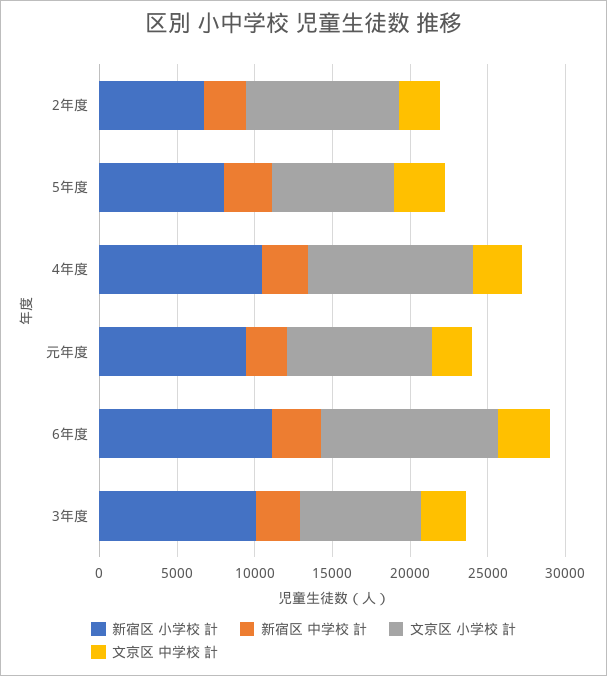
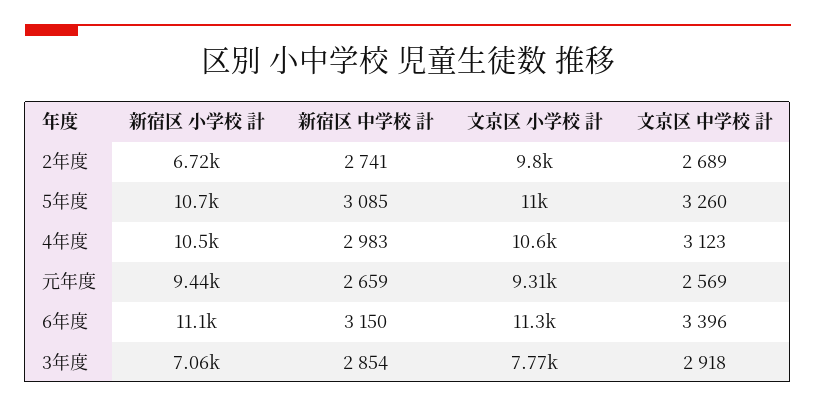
  {
    "新宿区 小学校 計": {
      "2年度": 6720,
-     "5年度": 8000,
+     "5年度": 10700,
      "4年度": 10500,
      "元年度": 9440,
      "6年度": 11100,
-     "3年度": 10000
+     "3年度": 7060
    },
    "新宿区 中学校 計": {
      "2年度": 2741,
      "5年度": 3085,
      "4年度": 2983,
      "元年度": 2659,
      "6年度": 3150,
      "3年度": 2854
    },
    "文京区 小学校 計": {
      "2年度": 9800,
-     "5年度": 8000,
+     "5年度": 11000,
      "4年度": 10600,
      "元年度": 9310,
      "6年度": 11300,
      "3年度": 7770
    },
    "文京区 中学校 計": {
      "2年度": 2689,
      "5年度": 3260,
      "4年度": 3123,
      "元年度": 2569,
      "6年度": 3396,
      "3年度": 2918
    }
  }

